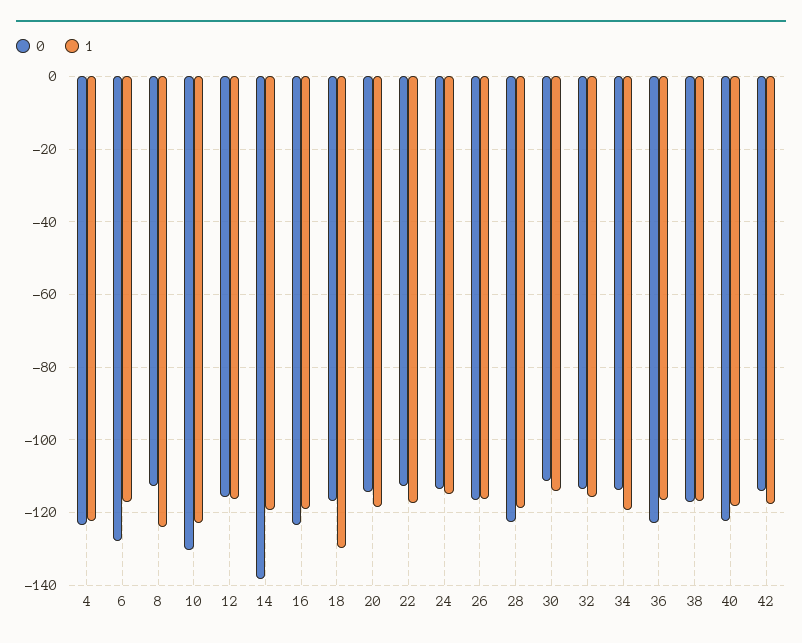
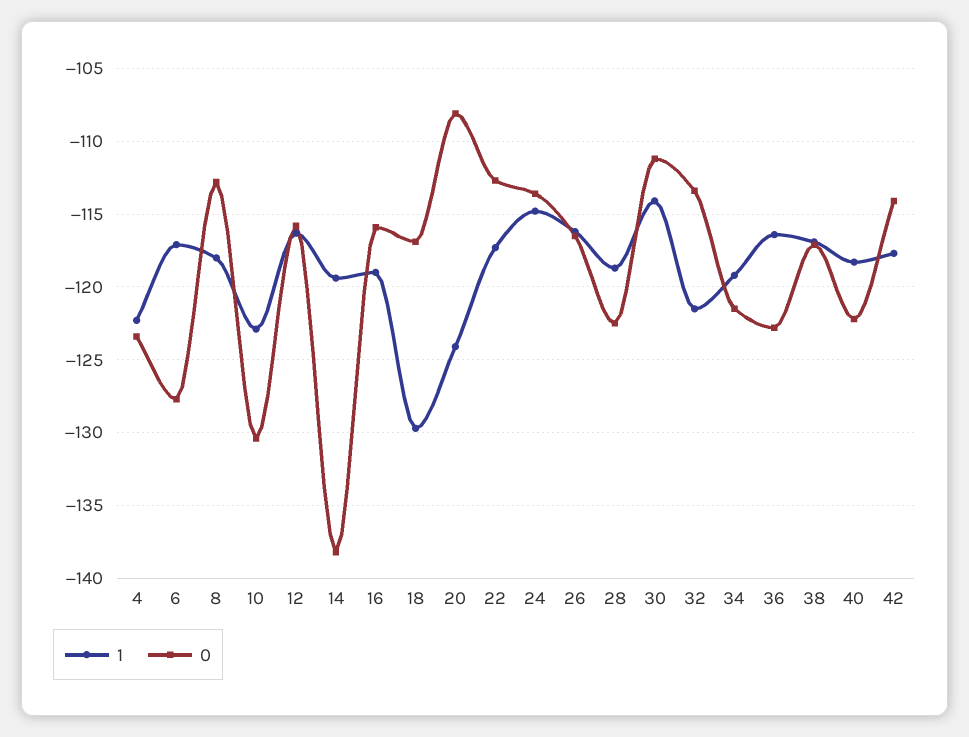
  {
    "0": {
      "4": -123.5,
      "6": -127.5,
      "8": -113,
      "10": -130.5,
      "12": -116,
      "14": -138,
-     "16": -124,
+     "16": -116,
      "18": -117,
-     "20": -114,
+     "20": -108,
      "22": -112.5,
      "24": -113.5,
      "26": -116.5,
      "28": -122.5,
      "30": -111,
      "32": -113.5,
-     "34": -114,
+     "34": -121.5,
      "36": -123,
      "38": -117,
      "40": -122,
      "42": -114
    },
    "1": {
      "4": -122.5,
      "6": -117,
-     "8": -124,
+     "8": -118,
      "10": -123,
      "12": -116.5,
      "14": -119.5,
      "16": -119,
      "18": -129.5,
-     "20": -118,
+     "20": -124,
      "22": -117.5,
      "24": -115,
      "26": -116,
      "28": -118.5,
      "30": -114,
-     "32": -116,
+     "32": -121.5,
      "34": -119,
      "36": -116.5,
      "38": -117,
      "40": -118.5,
      "42": -117.5
    }
  }

